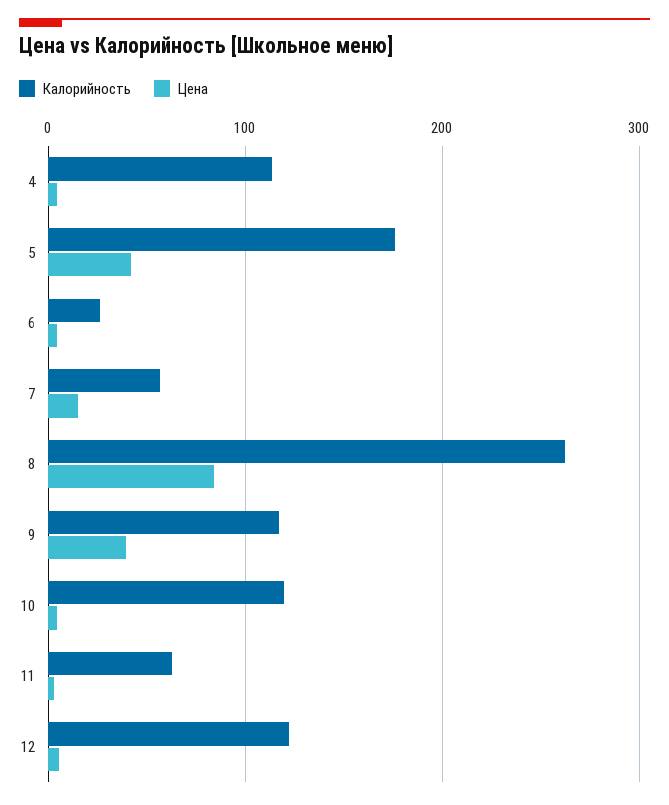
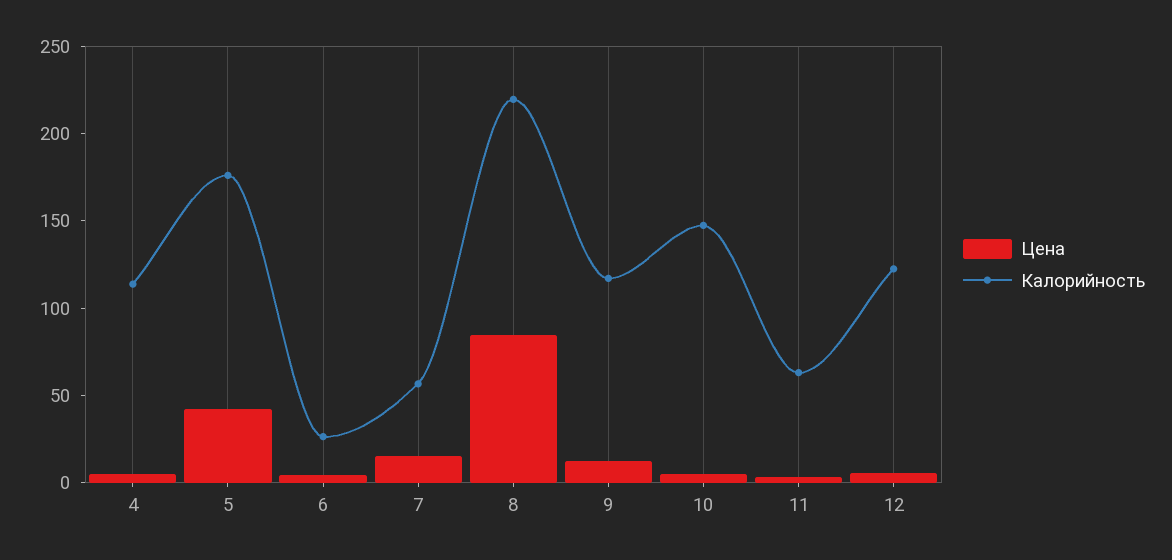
  {
    "Калорийность": {
      "4": 110,
      "5": 180,
      "6": 30,
      "7": 60,
-     "8": 260,
+     "8": 220,
      "9": 120,
-     "10": 120,
+     "10": 150,
      "11": 60,
      "12": 120
    },
    "Цена": {
      "4": 0,
      "5": 40,
      "6": 0,
      "7": 20,
      "8": 80,
-     "9": 40,
+     "9": 10,
      "10": 0,
      "11": 0,
      "12": 10
    }
  }

